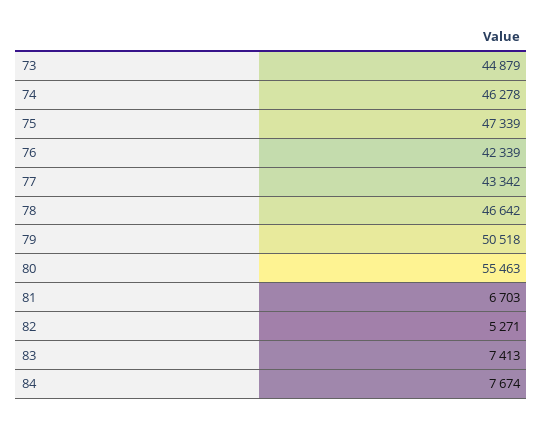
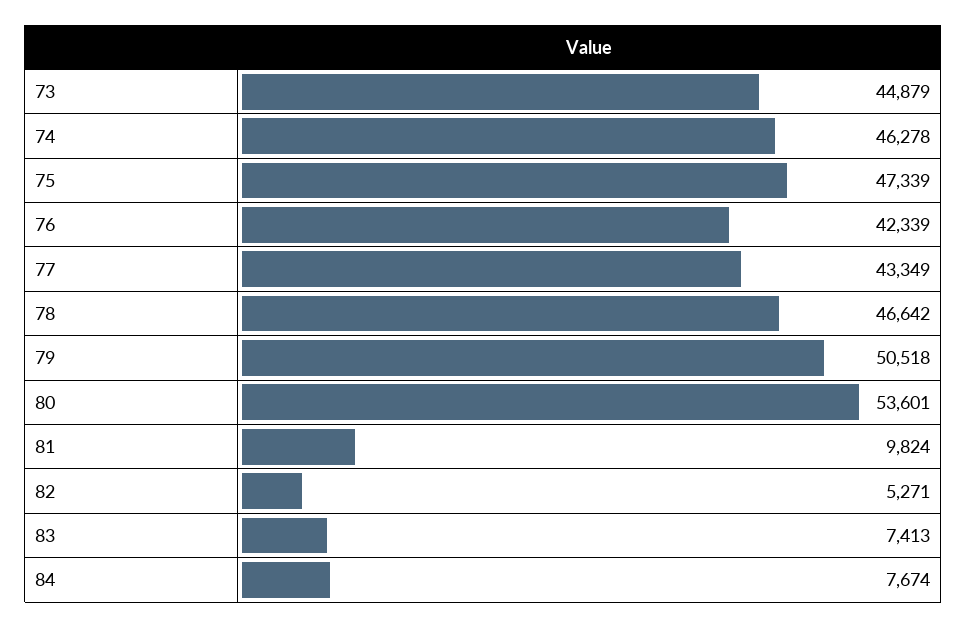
  {
    "73": 44879,
    "74": 46278,
    "75": 47339,
    "76": 42339,
-   "77": 43342,
+   "77": 43349,
    "78": 46642,
    "79": 50518,
-   "80": 55463,
+   "80": 53601,
-   "81": 6703,
+   "81": 9824,
    "82": 5271,
    "83": 7413,
    "84": 7674
  }

